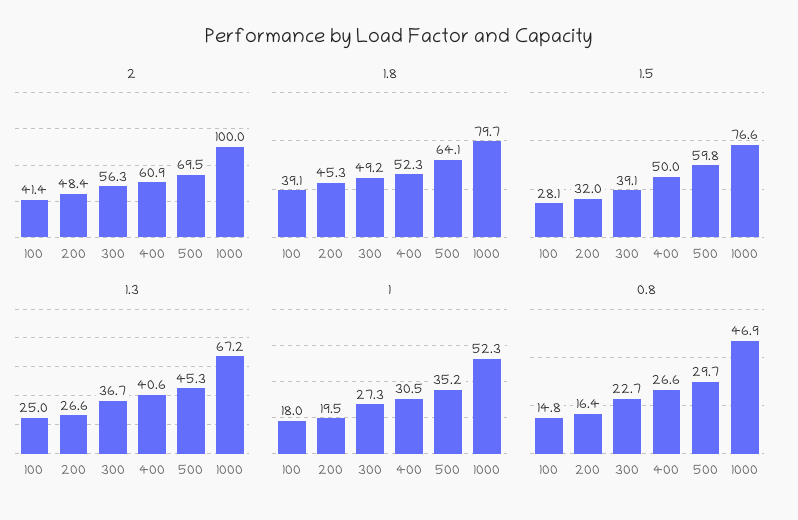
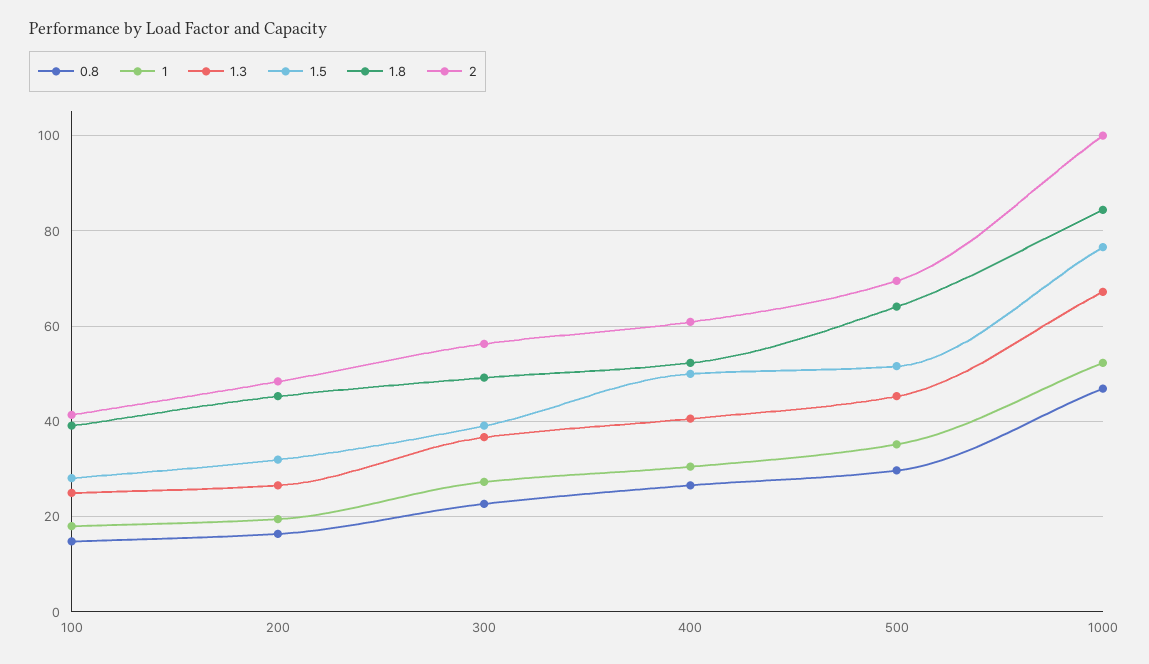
  {
    "2": {
      "100": 41.4,
      "200": 48.4,
      "300": 56.3,
      "400": 60.9,
      "500": 69.5,
      "1000": 100
    },
    "1.8": {
      "100": 39.1,
      "200": 45.3,
      "300": 49.2,
      "400": 52.3,
      "500": 64.1,
-     "1000": 79.7
+     "1000": 84
    },
    "1.5": {
      "100": 28.1,
      "200": 32,
      "300": 39.1,
      "400": 50,
-     "500": 59.8,
+     "500": 52,
      "1000": 76.6
    },
    "1.3": {
      "100": 25,
      "200": 26.6,
      "300": 36.7,
      "400": 40.6,
      "500": 45.3,
      "1000": 67.2
    },
    "1": {
      "100": 18,
      "200": 19.5,
      "300": 27.3,
      "400": 30.5,
      "500": 35.2,
      "1000": 52.3
    },
    "0.8": {
      "100": 14.8,
      "200": 16.4,
      "300": 22.7,
      "400": 26.6,
      "500": 29.7,
      "1000": 46.9
    }
  }

